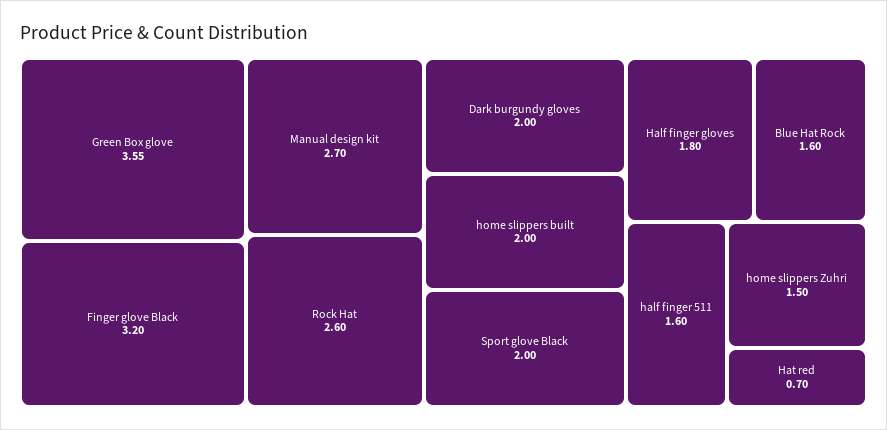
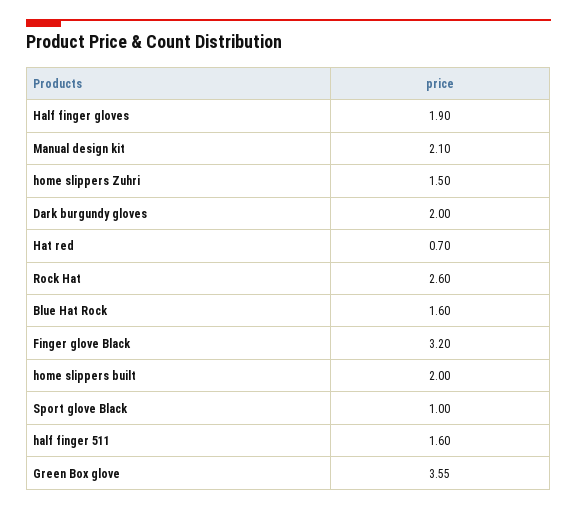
  {
    "Green Box glove": 3.55,
    "Finger glove Black": 3.2,
-   "Manual design kit": 2.7,
+   "Manual design kit": 2.1,
    "Rock Hat": 2.6,
    "Dark burgundy gloves": 2,
    "home slippers built": 2,
-   "Sport glove Black": 2,
+   "Sport glove Black": 1,
-   "Half finger gloves": 1.8,
+   "Half finger gloves": 1.9,
    "Blue Hat Rock": 1.6,
    "half finger 511": 1.6,
    "home slippers Zuhri": 1.5,
    "Hat red": 0.7
  }

